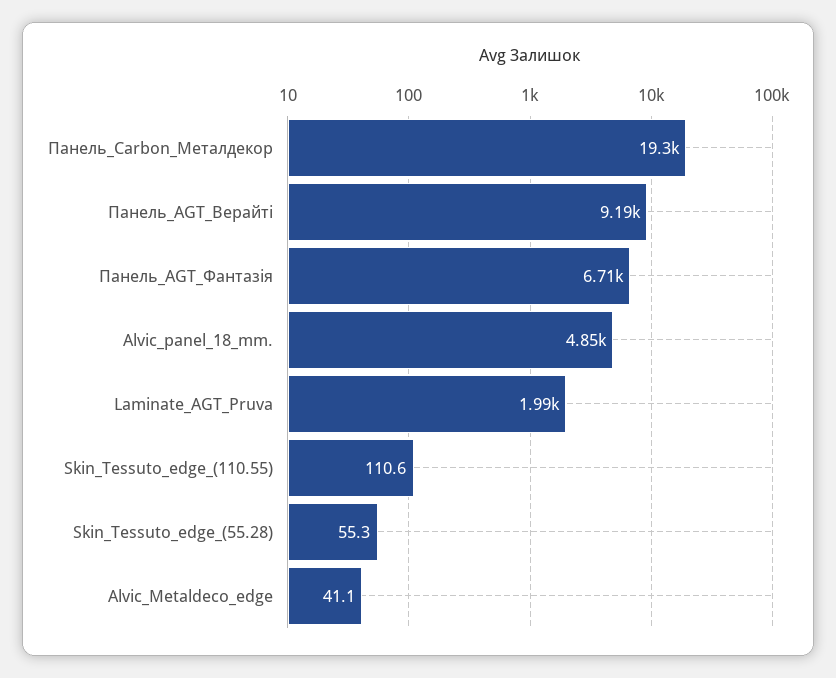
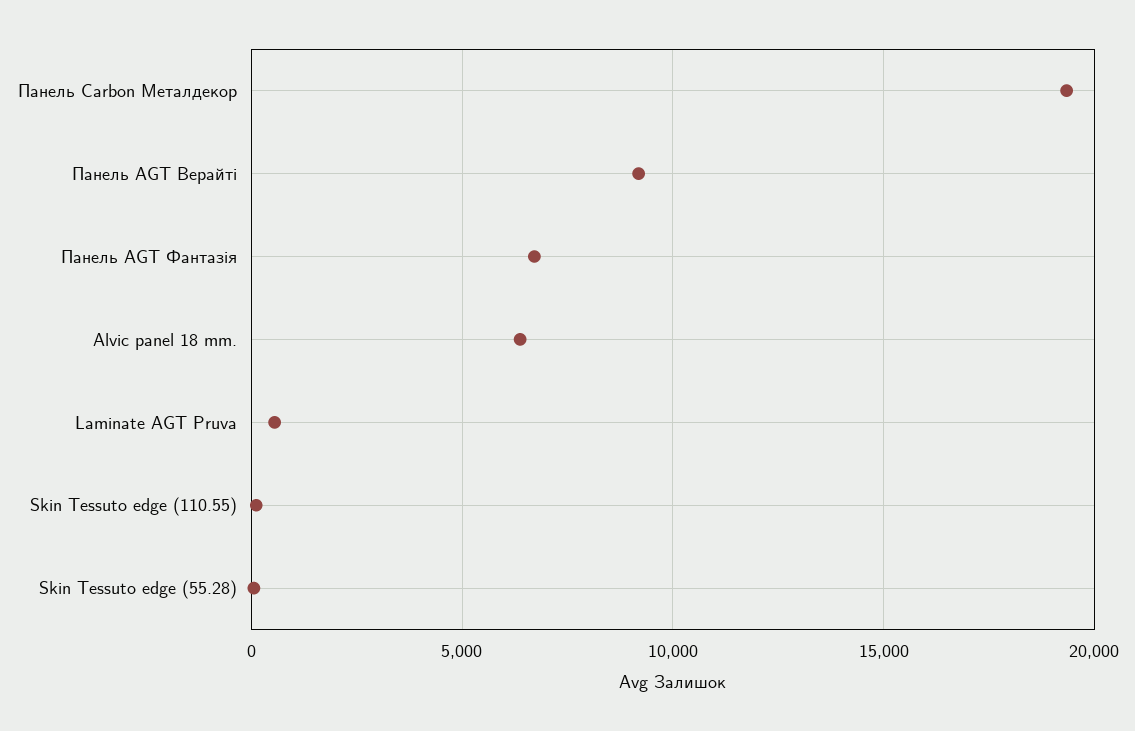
  {
    "Панель_Carbon_Металдекор": 19300,
    "Панель_AGT_Верайті": 9190,
    "Панель_AGT_Фантазія": 6710,
-   "Alvic_panel_18_mm.": 4850,
+   "Alvic_panel_18_mm.": 6500,
-   "Laminate_AGT_Pruva": 1990,
+   "Laminate_AGT_Pruva": 500,
    "Skin_Tessuto_edge_(110.55)": 110.6,
-   "Skin_Tessuto_edge_(55.28)": 55.3,
+   "Skin_Tessuto_edge_(55.28)": 55.3
-   "Alvic_Metaldeco_edge": 41.1
  }

